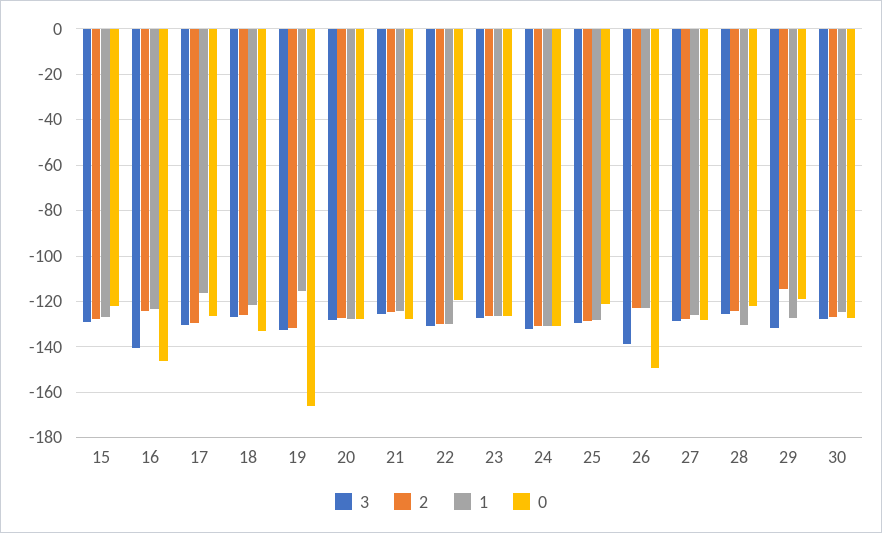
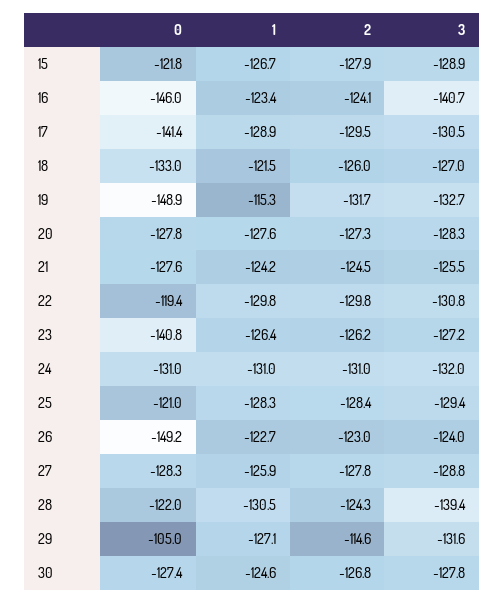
  {
    "3": {
      "15": -128.9,
      "16": -140.7,
      "17": -130.5,
      "18": -127,
      "19": -132.7,
      "20": -128.3,
      "21": -125.5,
      "22": -130.8,
      "23": -127.2,
      "24": -132,
      "25": -129.4,
-     "26": -140,
+     "26": -124,
      "27": -128.8,
-     "28": -125,
+     "28": -139.4,
      "29": -131.6,
      "30": -127.8
    },
    "2": {
      "15": -127.9,
      "16": -124.1,
      "17": -129.5,
      "18": -126,
      "19": -131.7,
      "20": -127.3,
      "21": -124.5,
      "22": -129.8,
      "23": -126.2,
      "24": -131,
      "25": -128.4,
      "26": -123,
      "27": -127.8,
      "28": -124.3,
      "29": -114.6,
      "30": -126.8
    },
    "1": {
      "15": -126.7,
      "16": -123.4,
-     "17": -115,
+     "17": -128.9,
      "18": -121.5,
      "19": -115.3,
      "20": -127.6,
      "21": -124.2,
      "22": -129.8,
      "23": -126.4,
      "24": -131,
      "25": -128.3,
      "26": -122.7,
      "27": -125.9,
      "28": -130.5,
      "29": -127.1,
      "30": -124.6
    },
    "0": {
      "15": -121.8,
      "16": -146,
-     "17": -125,
+     "17": -141.4,
      "18": -133,
-     "19": -165,
+     "19": -148.9,
      "20": -127.8,
      "21": -127.6,
      "22": -119.4,
-     "23": -125,
+     "23": -140.8,
      "24": -131,
      "25": -121,
      "26": -149.2,
      "27": -128.3,
      "28": -122,
-     "29": -120,
+     "29": -105,
      "30": -127.4
    }
  }

